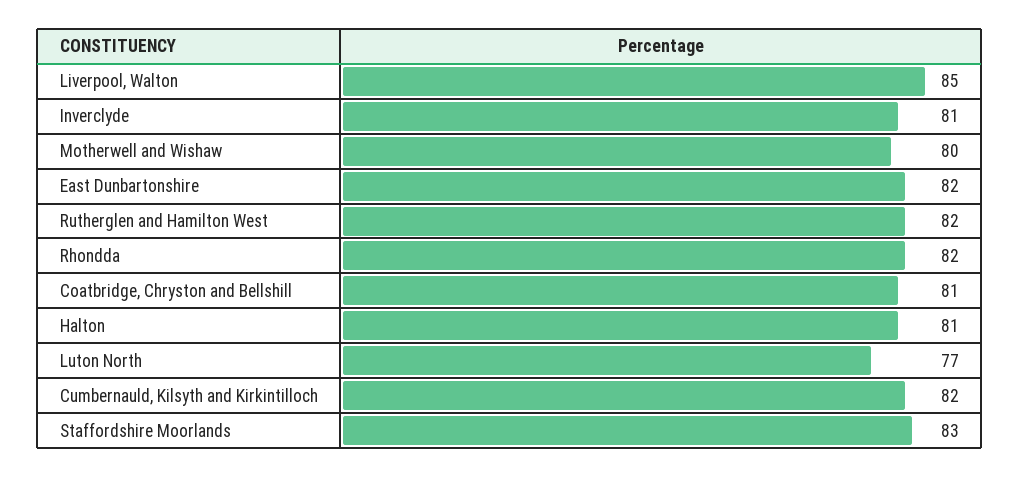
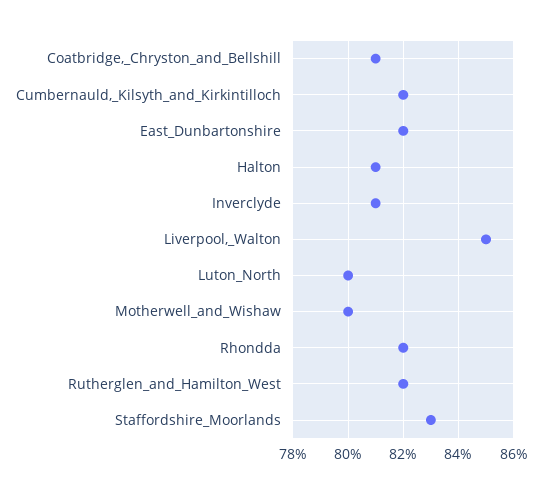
  {
    "Liverpool, Walton": 85,
    "Inverclyde": 81,
    "Motherwell and Wishaw": 80,
    "East Dunbartonshire": 82,
    "Rutherglen and Hamilton West": 82,
    "Rhondda": 82,
    "Coatbridge, Chryston and Bellshill": 81,
    "Halton": 81,
-   "Luton North": 77,
+   "Luton North": 80,
    "Cumbernauld, Kilsyth and Kirkintilloch": 82,
    "Staffordshire Moorlands": 83
  }

